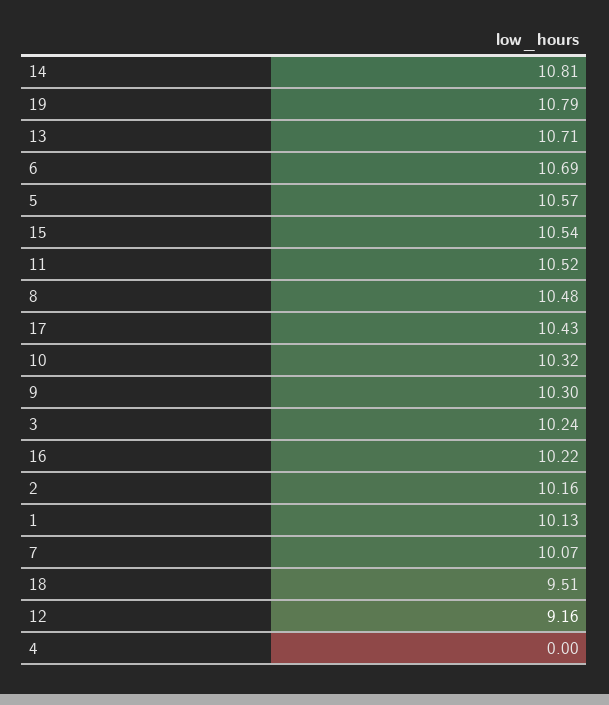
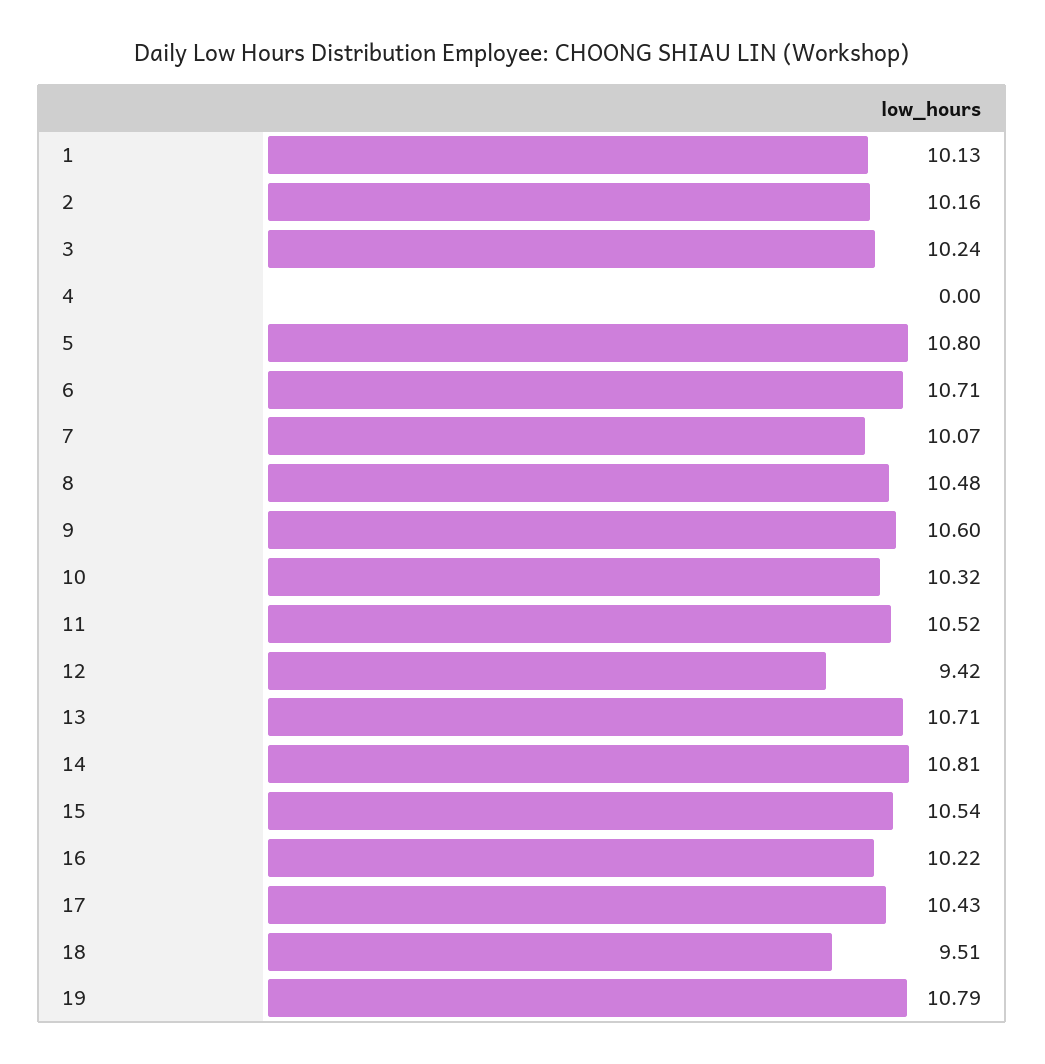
  {
    "14": 10.81,
    "19": 10.79,
    "13": 10.71,
-   "6": 10.69,
+   "6": 10.71,
-   "5": 10.57,
+   "5": 10.8,
    "15": 10.54,
    "11": 10.52,
    "8": 10.48,
    "17": 10.43,
    "10": 10.32,
-   "9": 10.3,
+   "9": 10.6,
    "3": 10.24,
    "16": 10.22,
    "2": 10.16,
    "1": 10.13,
    "7": 10.07,
    "18": 9.51,
-   "12": 9.16,
+   "12": 9.42,
    "4": 0
  }

